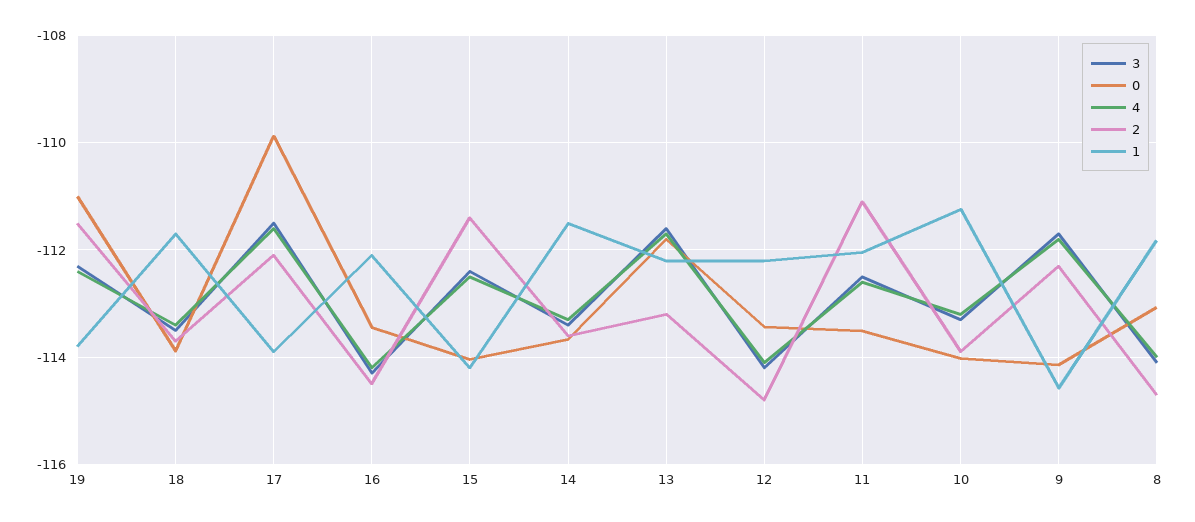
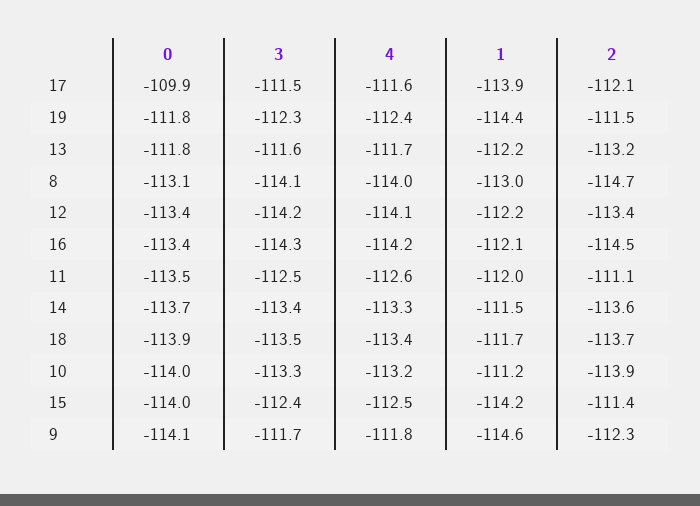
  {
    "3": {
      "19": -112.3,
      "18": -113.5,
      "17": -111.5,
      "16": -114.3,
      "15": -112.4,
      "14": -113.4,
      "13": -111.6,
      "12": -114.2,
      "11": -112.5,
      "10": -113.3,
      "9": -111.7,
      "8": -114.1
    },
    "0": {
-     "19": -111,
+     "19": -111.8,
      "18": -113.9,
      "17": -109.9,
      "16": -113.4,
      "15": -114,
      "14": -113.7,
      "13": -111.8,
      "12": -113.4,
      "11": -113.5,
      "10": -114,
      "9": -114.1,
      "8": -113.1
    },
    "4": {
      "19": -112.4,
      "18": -113.4,
      "17": -111.6,
      "16": -114.2,
      "15": -112.5,
      "14": -113.3,
      "13": -111.7,
      "12": -114.1,
      "11": -112.6,
      "10": -113.2,
      "9": -111.8,
      "8": -114
    },
    "2": {
      "19": -111.5,
      "18": -113.7,
      "17": -112.1,
      "16": -114.5,
      "15": -111.4,
      "14": -113.6,
      "13": -113.2,
-     "12": -114.8,
+     "12": -113.4,
      "11": -111.1,
      "10": -113.9,
      "9": -112.3,
      "8": -114.7
    },
    "1": {
-     "19": -113.8,
+     "19": -114.4,
      "18": -111.7,
      "17": -113.9,
      "16": -112.1,
      "15": -114.2,
      "14": -111.5,
      "13": -112.2,
      "12": -112.2,
      "11": -112,
      "10": -111.2,
      "9": -114.6,
-     "8": -111.8
+     "8": -113
    }
  }

